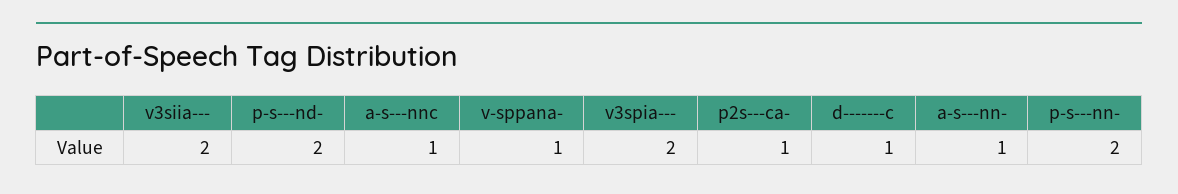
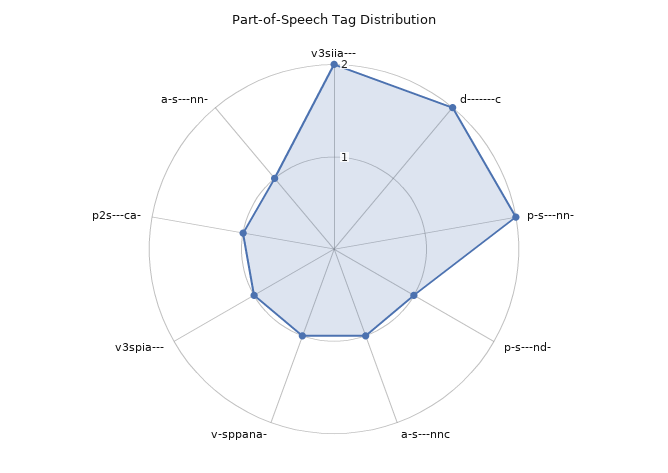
  {
    "v3siia---": 2,
-   "p-s---nd-": 2,
+   "p-s---nd-": 1,
    "a-s---nnc": 1,
    "v-sppana-": 1,
-   "v3spia---": 2,
+   "v3spia---": 1,
    "p2s---ca-": 1,
-   "d-------c": 1,
+   "d-------c": 2,
    "a-s---nn-": 1,
    "p-s---nn-": 2
  }

